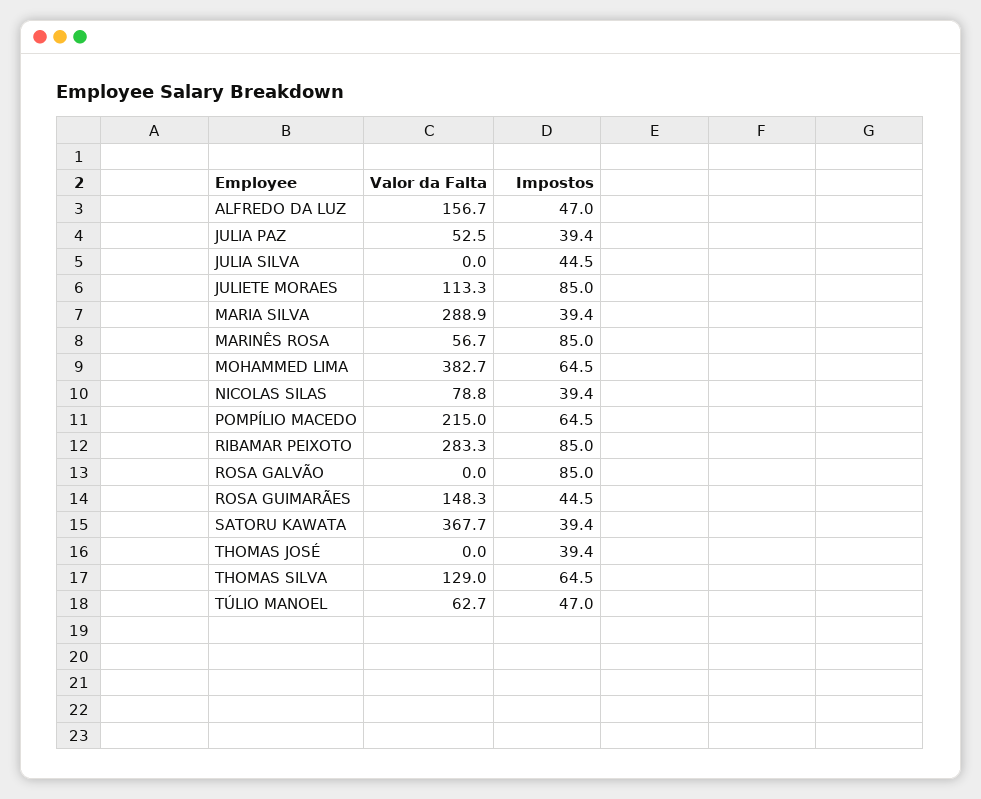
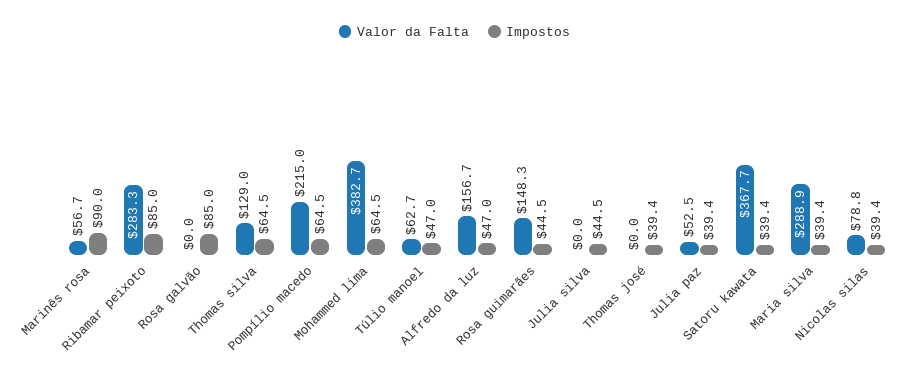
  {
    "Valor da Falta": {
      "ALFREDO DA LUZ": 156.7,
      "JULIA PAZ": 52.5,
      "JULIA SILVA": 0,
-     "JULIETE MORAES": 113.3,
      "MARIA SILVA": 288.9,
      "MARINÊS ROSA": 56.7,
      "MOHAMMED LIMA": 382.7,
      "NICOLAS SILAS": 78.8,
      "POMPÍLIO MACEDO": 215,
      "RIBAMAR PEIXOTO": 283.3,
      "ROSA GALVÃO": 0,
      "ROSA GUIMARÃES": 148.3,
      "SATORU KAWATA": 367.7,
      "THOMAS JOSÉ": 0,
      "THOMAS SILVA": 129,
      "TÚLIO MANOEL": 62.7
    },
    "Impostos": {
      "ALFREDO DA LUZ": 47,
      "JULIA PAZ": 39.4,
      "JULIA SILVA": 44.5,
-     "JULIETE MORAES": 85,
      "MARIA SILVA": 39.4,
-     "MARINÊS ROSA": 85,
+     "MARINÊS ROSA": 90,
      "MOHAMMED LIMA": 64.5,
      "NICOLAS SILAS": 39.4,
      "POMPÍLIO MACEDO": 64.5,
      "RIBAMAR PEIXOTO": 85,
      "ROSA GALVÃO": 85,
      "ROSA GUIMARÃES": 44.5,
      "SATORU KAWATA": 39.4,
      "THOMAS JOSÉ": 39.4,
      "THOMAS SILVA": 64.5,
      "TÚLIO MANOEL": 47
    }
  }

